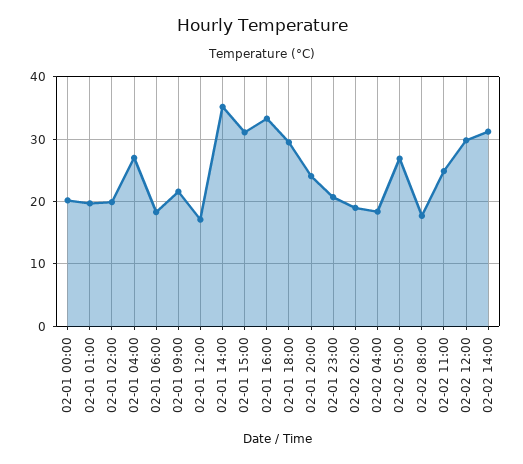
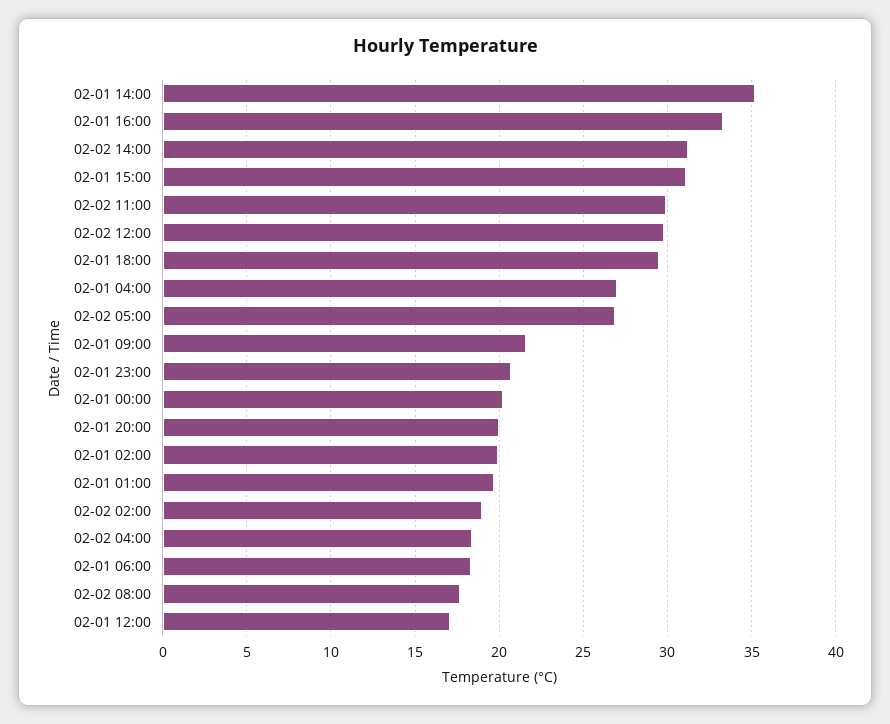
  {
    "02-01 00:00": 20,
    "02-01 01:00": 19.5,
    "02-01 02:00": 20,
    "02-01 04:00": 27,
    "02-01 06:00": 18.5,
    "02-01 09:00": 21.5,
    "02-01 12:00": 17,
    "02-01 14:00": 35,
    "02-01 15:00": 31,
    "02-01 16:00": 33.5,
    "02-01 18:00": 29.5,
-   "02-01 20:00": 24,
+   "02-01 20:00": 20,
    "02-01 23:00": 20.5,
    "02-02 02:00": 19,
    "02-02 04:00": 18.5,
    "02-02 05:00": 27,
    "02-02 08:00": 17.5,
-   "02-02 11:00": 25,
+   "02-02 11:00": 30,
    "02-02 12:00": 30,
    "02-02 14:00": 31
  }

